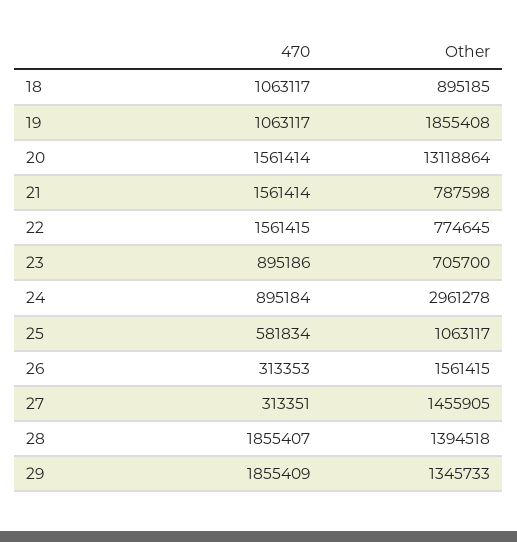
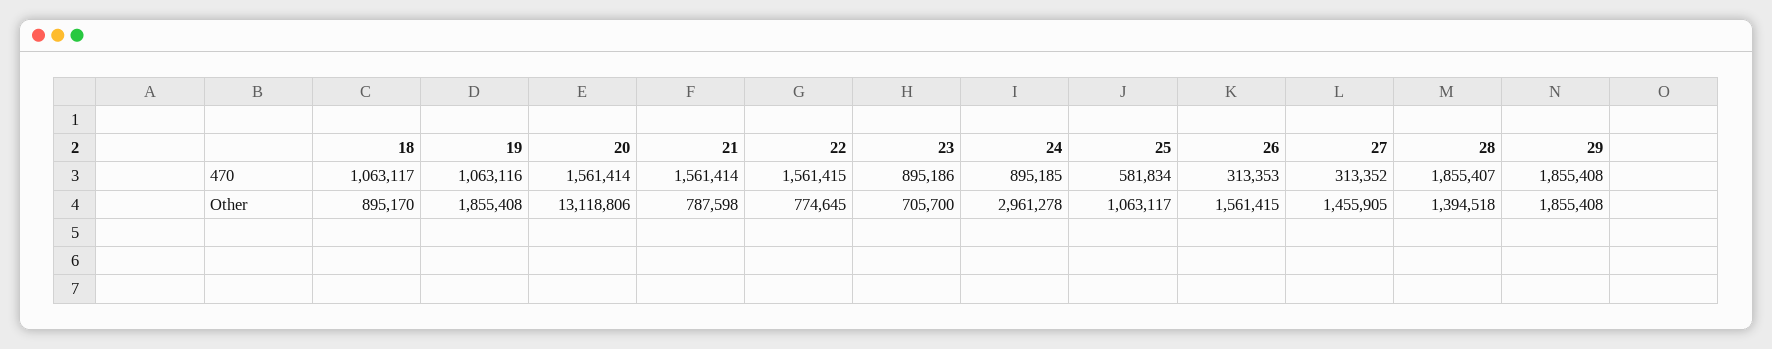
  {
    "470": {
      "18": 1063117,
-     "19": 1063117,
+     "19": 1063116,
      "20": 1561414,
      "21": 1561414,
      "22": 1561415,
      "23": 895186,
-     "24": 895184,
+     "24": 895185,
      "25": 581834,
      "26": 313353,
-     "27": 313351,
+     "27": 313352,
      "28": 1855407,
-     "29": 1855409
+     "29": 1855408
    },
    "Other": {
-     "18": 895185,
+     "18": 895170,
      "19": 1855408,
-     "20": 13118864,
+     "20": 13118806,
      "21": 787598,
      "22": 774645,
      "23": 705700,
      "24": 2961278,
      "25": 1063117,
      "26": 1561415,
      "27": 1455905,
      "28": 1394518,
-     "29": 1345733
+     "29": 1855408
    }
  }

